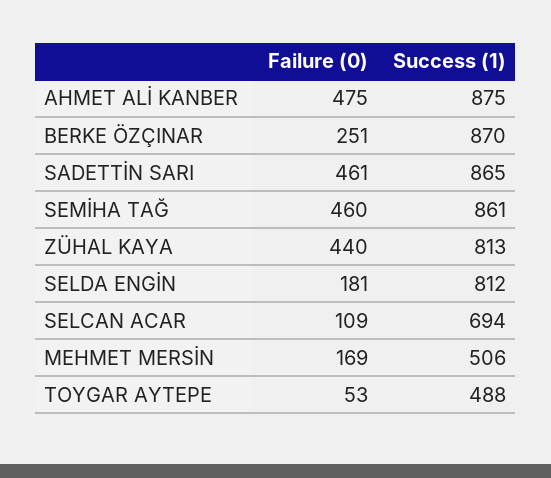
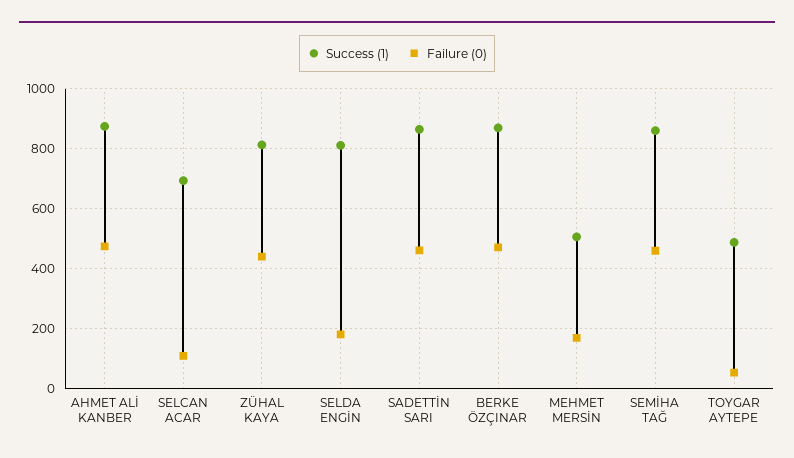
  {
    "Failure (0)": {
      "AHMET ALİ KANBER": 475,
-     "BERKE ÖZÇINAR": 251,
+     "BERKE ÖZÇINAR": 475,
      "SADETTİN SARI": 461,
      "SEMİHA TAĞ": 460,
      "ZÜHAL KAYA": 440,
      "SELDA ENGİN": 181,
      "SELCAN ACAR": 109,
      "MEHMET MERSİN": 169,
      "TOYGAR AYTEPE": 53
    },
    "Success (1)": {
      "AHMET ALİ KANBER": 875,
      "BERKE ÖZÇINAR": 870,
      "SADETTİN SARI": 865,
      "SEMİHA TAĞ": 861,
      "ZÜHAL KAYA": 813,
      "SELDA ENGİN": 812,
      "SELCAN ACAR": 694,
      "MEHMET MERSİN": 506,
      "TOYGAR AYTEPE": 488
    }
  }

